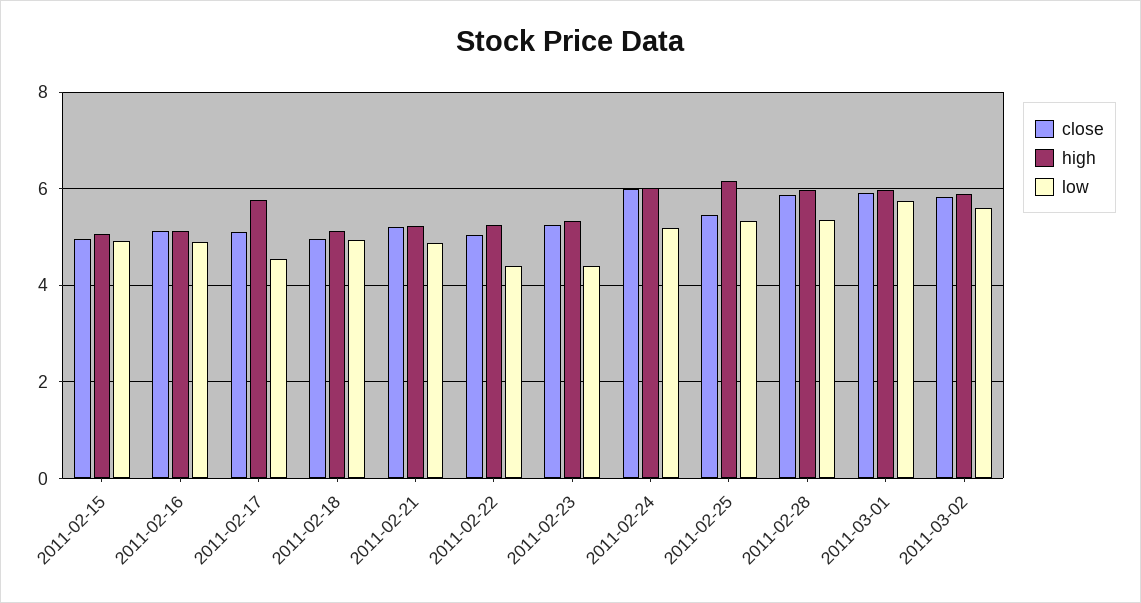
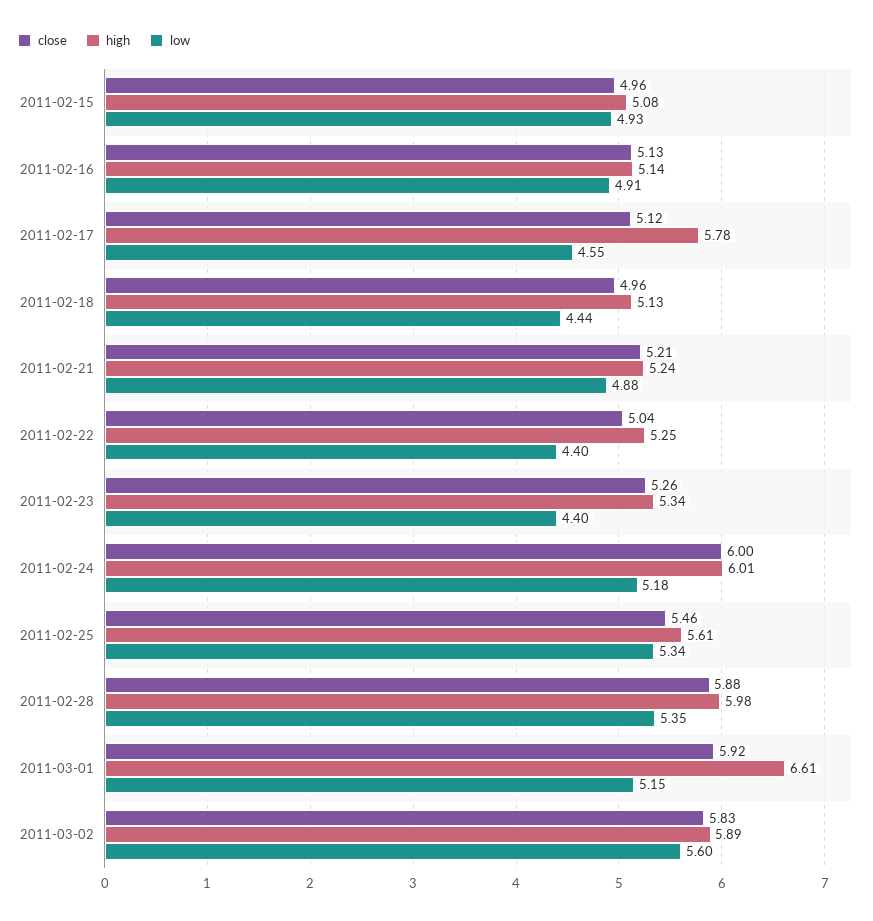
  {
    "close": {
      "2011-02-15": 4.96,
      "2011-02-16": 5.13,
      "2011-02-17": 5.12,
      "2011-02-18": 4.96,
      "2011-02-21": 5.21,
      "2011-02-22": 5.04,
      "2011-02-23": 5.26,
      "2011-02-24": 6,
      "2011-02-25": 5.46,
      "2011-02-28": 5.88,
      "2011-03-01": 5.92,
      "2011-03-02": 5.83
    },
    "high": {
      "2011-02-15": 5.08,
      "2011-02-16": 5.14,
      "2011-02-17": 5.78,
      "2011-02-18": 5.13,
      "2011-02-21": 5.24,
      "2011-02-22": 5.25,
      "2011-02-23": 5.34,
      "2011-02-24": 6.01,
-     "2011-02-25": 6.2,
+     "2011-02-25": 5.61,
      "2011-02-28": 5.98,
-     "2011-03-01": 6,
+     "2011-03-01": 6.61,
      "2011-03-02": 5.89
    },
    "low": {
      "2011-02-15": 4.93,
      "2011-02-16": 4.91,
      "2011-02-17": 4.55,
-     "2011-02-18": 5,
+     "2011-02-18": 4.44,
      "2011-02-21": 4.88,
      "2011-02-22": 4.4,
      "2011-02-23": 4.4,
      "2011-02-24": 5.18,
      "2011-02-25": 5.34,
      "2011-02-28": 5.35,
-     "2011-03-01": 5.8,
+     "2011-03-01": 5.15,
      "2011-03-02": 5.6
    }
  }

